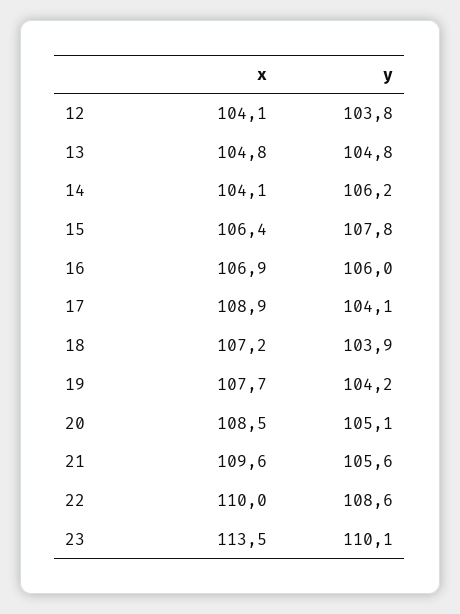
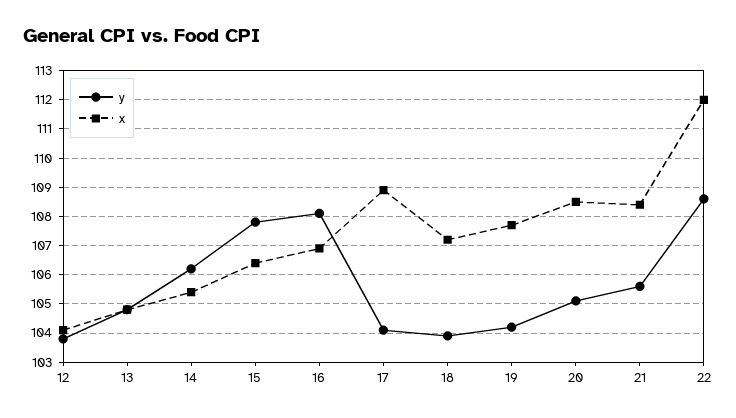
  {
    "x": {
      "12": 104.1,
      "13": 104.8,
-     "14": 104.1,
+     "14": 105.5,
      "15": 106.4,
      "16": 106.9,
      "17": 108.9,
      "18": 107.2,
      "19": 107.7,
      "20": 108.5,
-     "21": 109.6,
+     "21": 108.5,
-     "22": 110,
+     "22": 112
-     "23": 113.5
    },
    "y": {
      "12": 103.8,
      "13": 104.8,
      "14": 106.2,
      "15": 107.8,
-     "16": 106,
+     "16": 108,
      "17": 104.1,
      "18": 103.9,
      "19": 104.2,
      "20": 105.1,
      "21": 105.6,
-     "22": 108.6,
+     "22": 108.6
-     "23": 110.1
    }
  }

